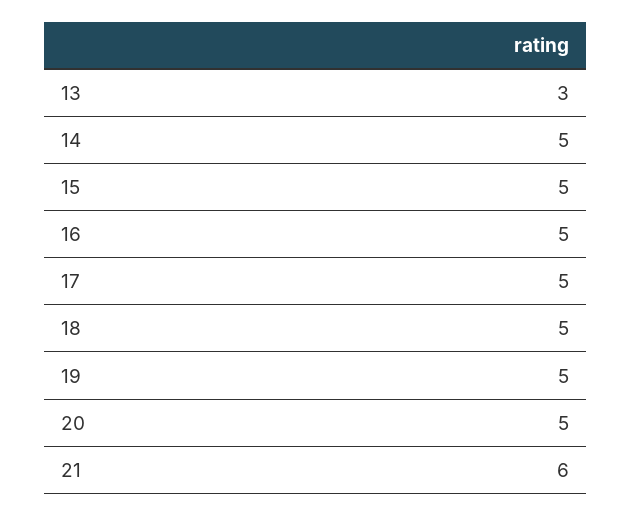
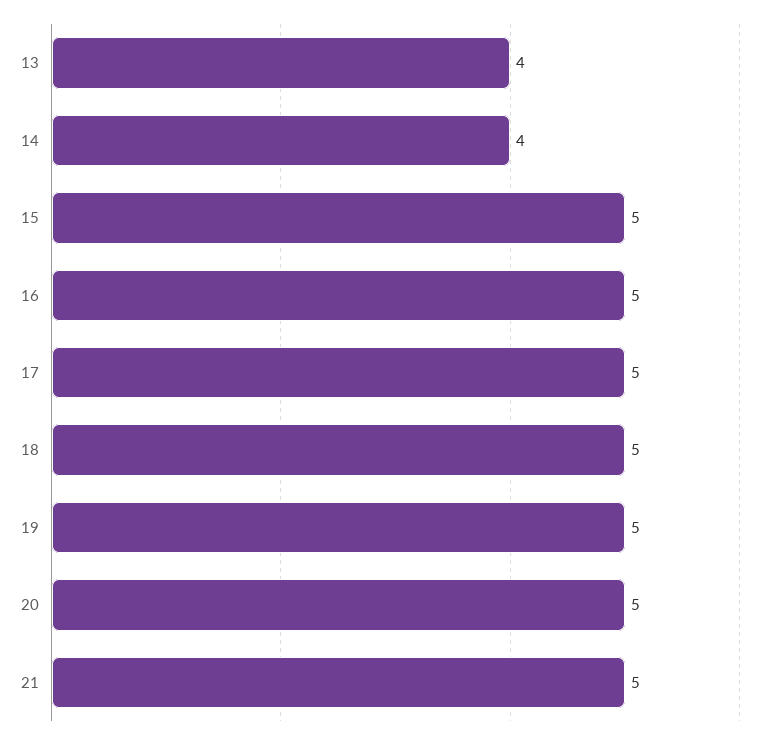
  {
-   "13": 3,
+   "13": 4,
-   "14": 5,
+   "14": 4,
    "15": 5,
    "16": 5,
    "17": 5,
    "18": 5,
    "19": 5,
    "20": 5,
-   "21": 6
+   "21": 5
  }

